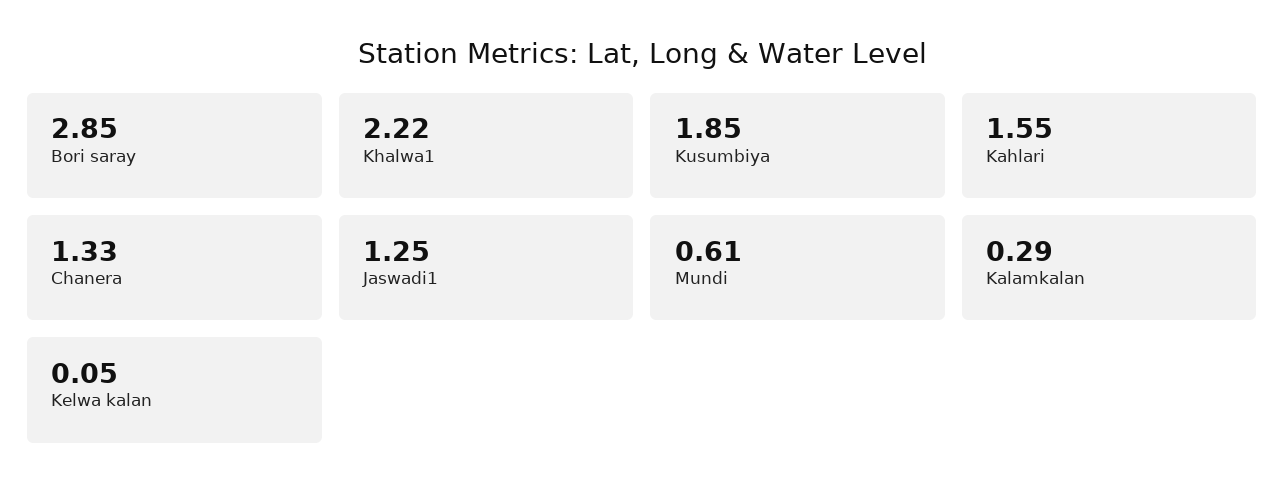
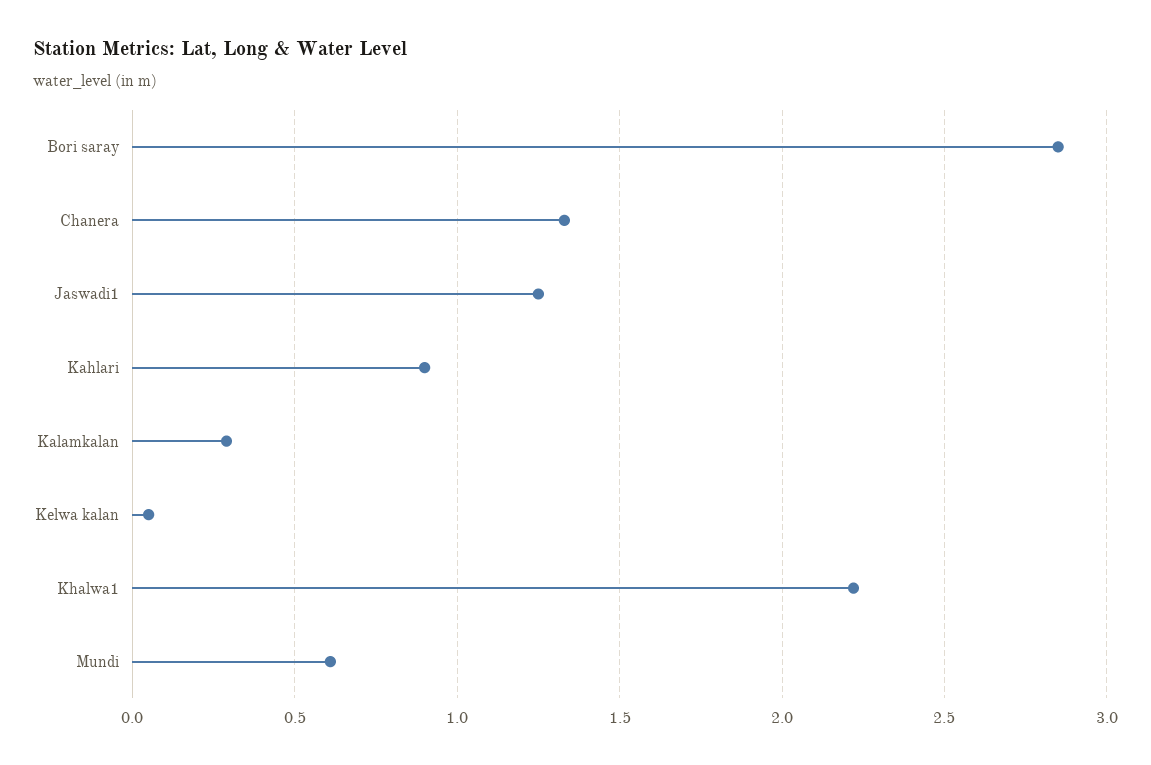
  {
    "Bori saray": 2.85,
    "Khalwa1": 2.22,
-   "Kusumbiya": 1.85,
-   "Kahlari": 1.55,
+   "Kahlari": 0.9,
    "Chanera": 1.33,
    "Jaswadi1": 1.25,
    "Mundi": 0.61,
    "Kalamkalan": 0.29,
    "Kelwa kalan": 0.05
  }

